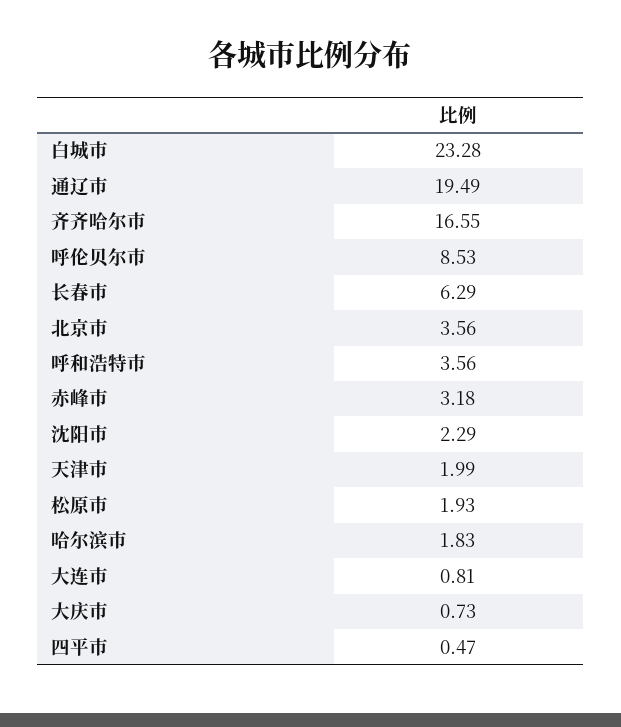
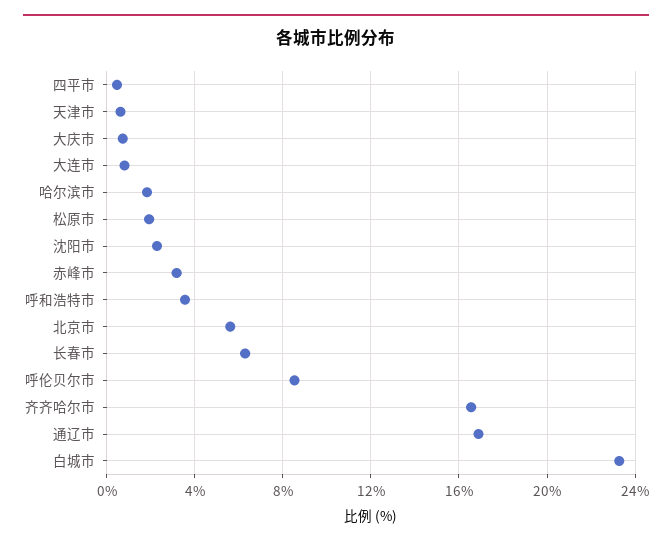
  {
    "白城市": 23.28,
-   "通辽市": 19.49,
+   "通辽市": 17,
    "齐齐哈尔市": 16.55,
    "呼伦贝尔市": 8.53,
    "长春市": 6.29,
-   "北京市": 3.56,
+   "北京市": 5.5,
    "呼和浩特市": 3.56,
    "赤峰市": 3.18,
    "沈阳市": 2.29,
-   "天津市": 1.99,
+   "天津市": 0.5,
    "松原市": 1.93,
    "哈尔滨市": 1.83,
    "大连市": 0.81,
    "大庆市": 0.73,
    "四平市": 0.47
  }

